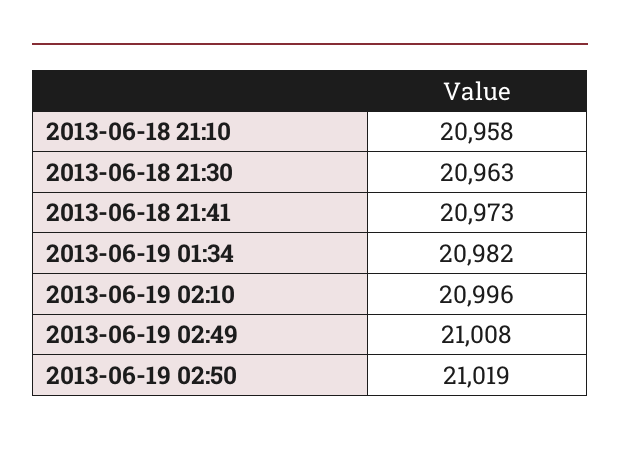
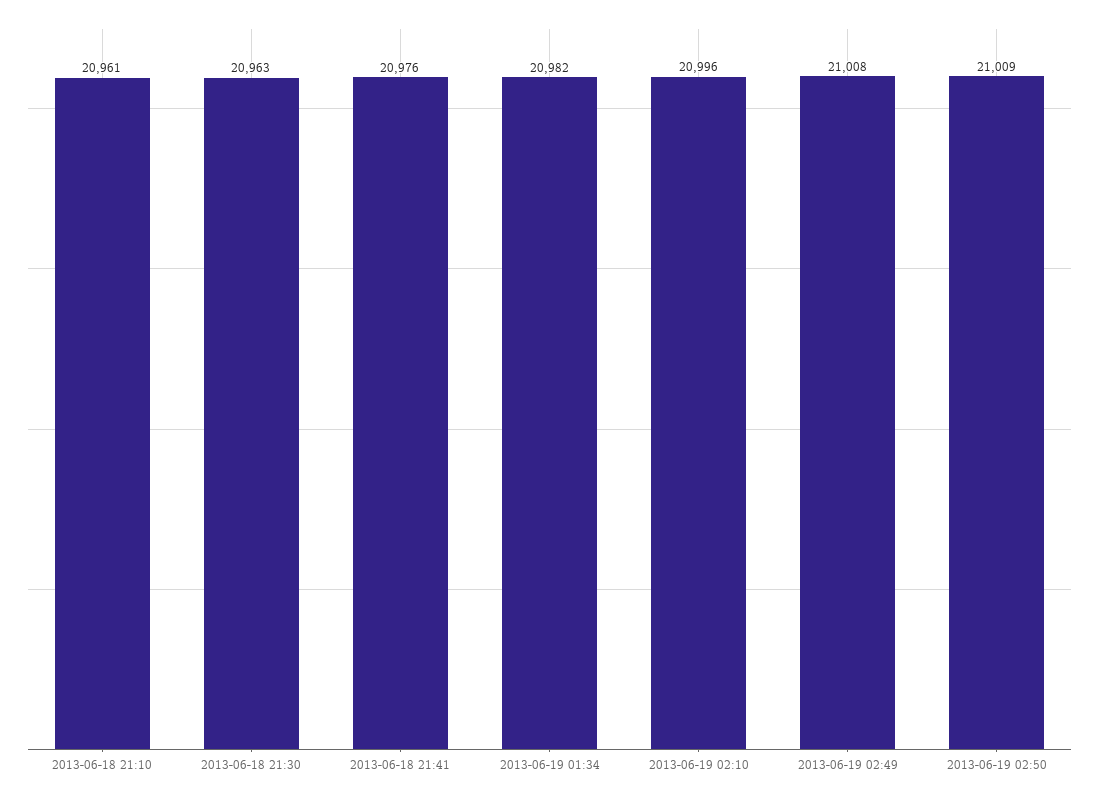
  {
-   "2013-06-18 21:10": 20958,
+   "2013-06-18 21:10": 20961,
    "2013-06-18 21:30": 20963,
-   "2013-06-18 21:41": 20973,
+   "2013-06-18 21:41": 20976,
    "2013-06-19 01:34": 20982,
    "2013-06-19 02:10": 20996,
    "2013-06-19 02:49": 21008,
-   "2013-06-19 02:50": 21019
+   "2013-06-19 02:50": 21009
  }

